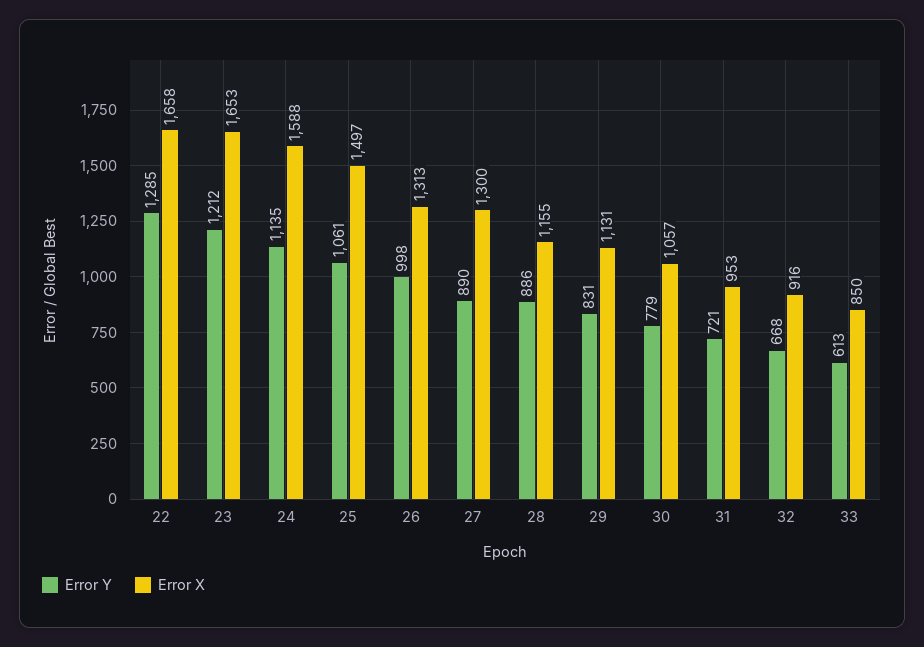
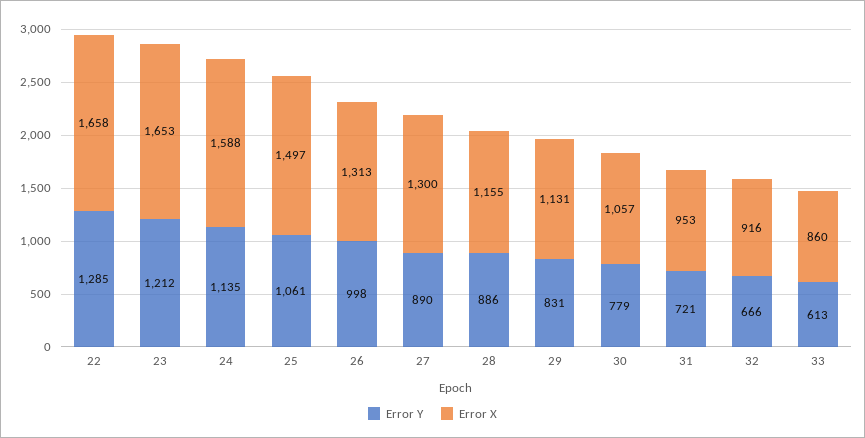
  {
    "Error Y": {
      "22": 1285,
      "23": 1212,
      "24": 1135,
      "25": 1061,
      "26": 998,
      "27": 890,
      "28": 886,
      "29": 831,
      "30": 779,
      "31": 721,
-     "32": 668,
+     "32": 666,
      "33": 613
    },
    "Error X": {
      "22": 1658,
      "23": 1653,
      "24": 1588,
      "25": 1497,
      "26": 1313,
      "27": 1300,
      "28": 1155,
      "29": 1131,
      "30": 1057,
      "31": 953,
      "32": 916,
-     "33": 850
+     "33": 860
    }
  }

